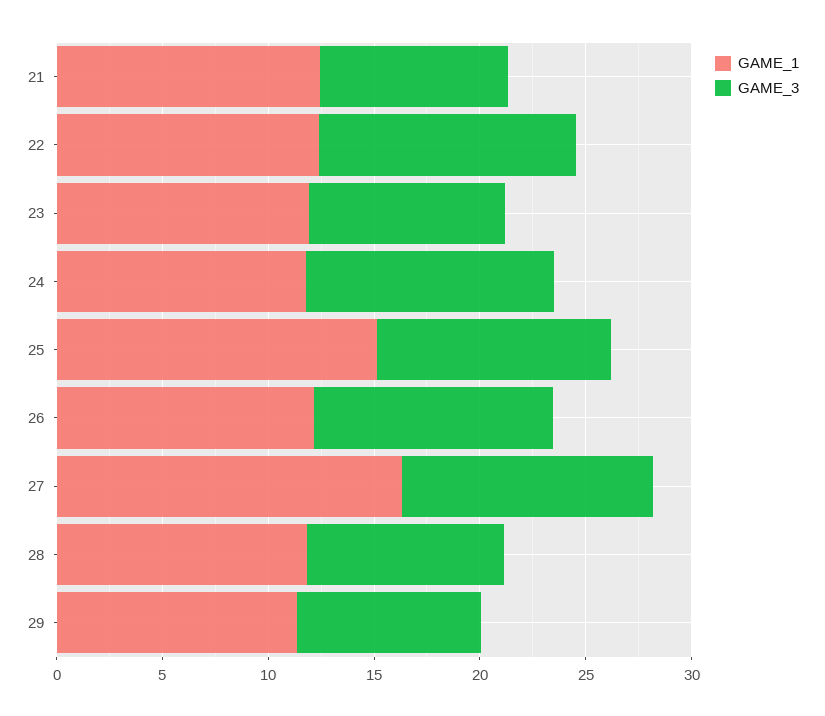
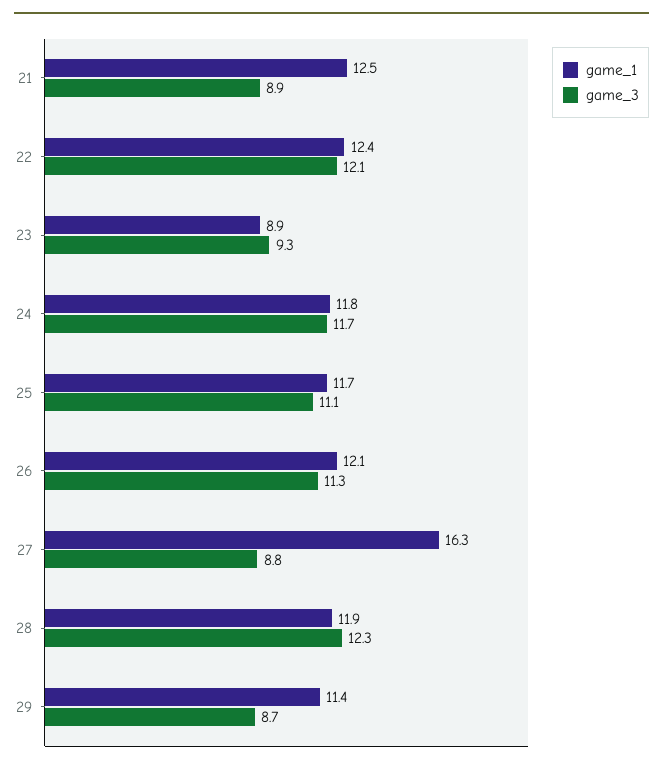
  {
    "GAME_1": {
      "21": 12.5,
      "22": 12.4,
-     "23": 12,
+     "23": 8.9,
      "24": 11.8,
-     "25": 15,
+     "25": 11.7,
      "26": 12.1,
      "27": 16.3,
      "28": 11.9,
      "29": 11.4
    },
    "GAME_3": {
      "21": 8.9,
      "22": 12.1,
      "23": 9.3,
      "24": 11.7,
      "25": 11.1,
      "26": 11.3,
-     "27": 12,
+     "27": 8.8,
-     "28": 9,
+     "28": 12.3,
      "29": 8.7
    }
  }

